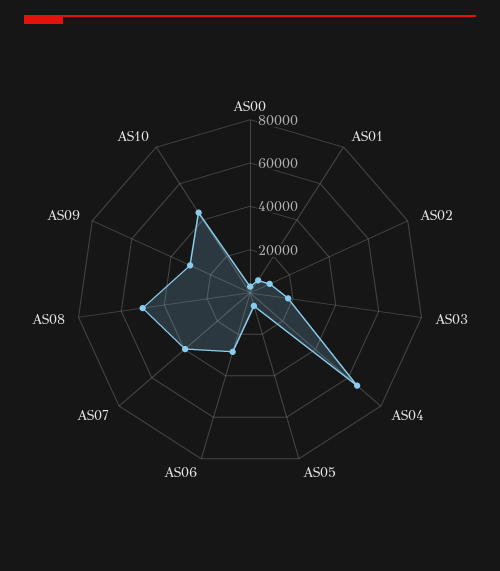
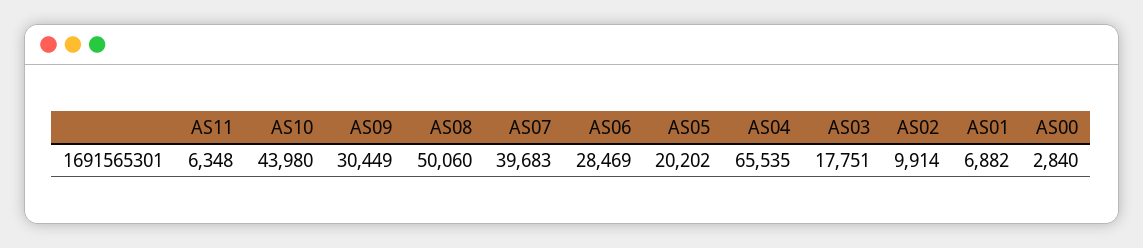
  {
    "AS00": 2840,
    "AS01": 6882,
    "AS02": 9914,
    "AS03": 17751,
    "AS04": 65535,
-   "AS05": 5000,
+   "AS05": 20202,
    "AS06": 28469,
    "AS07": 39683,
    "AS08": 50060,
    "AS09": 30449,
-   "AS10": 43980
+   "AS10": 43980,
+   "AS11": 6348
  }

